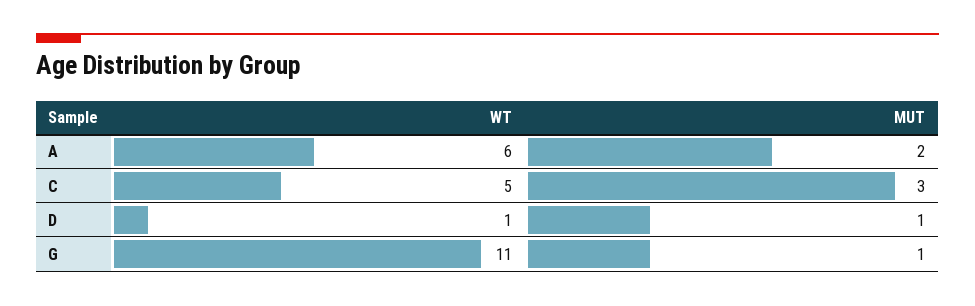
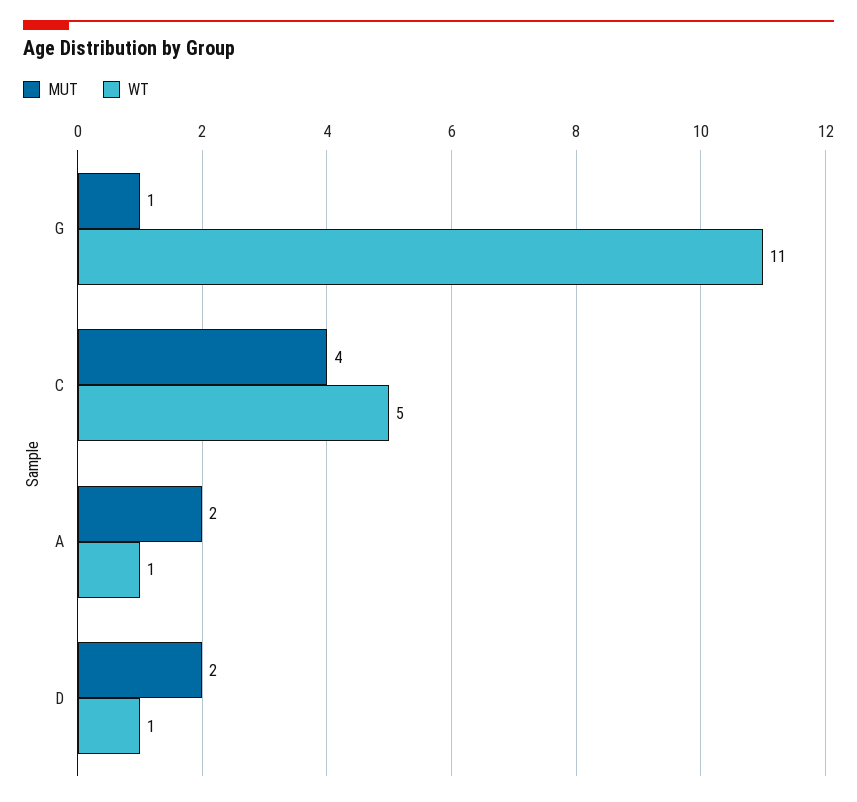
  {
    "WT": {
-     "A": 6,
+     "A": 1,
      "C": 5,
      "D": 1,
      "G": 11
    },
    "MUT": {
      "A": 2,
-     "C": 3,
+     "C": 4,
-     "D": 1,
+     "D": 2,
      "G": 1
    }
  }

